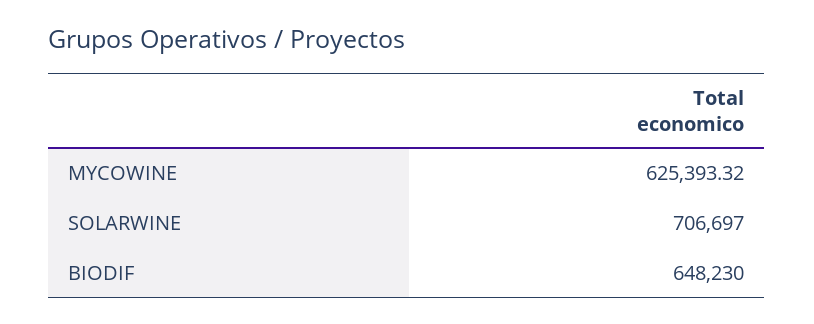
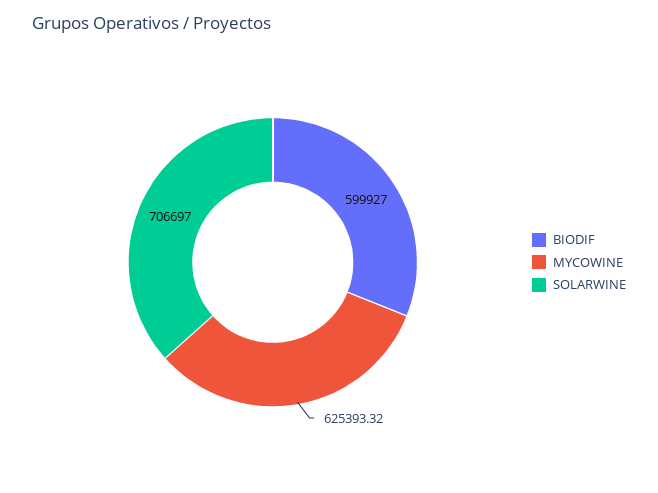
  {
    "MYCOWINE": 625393.32,
    "SOLARWINE": 706697,
-   "BIODIF": 648230
+   "BIODIF": 599927
  }

